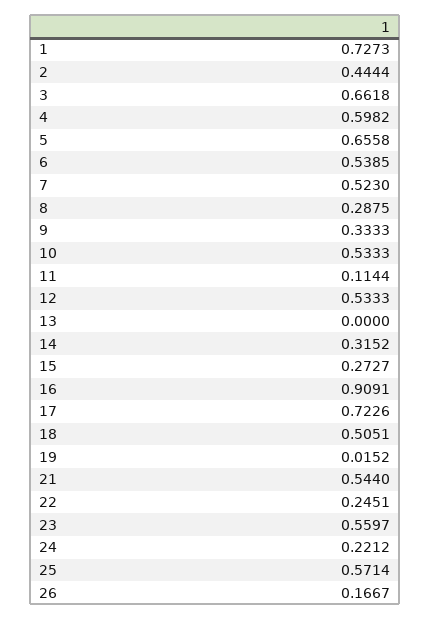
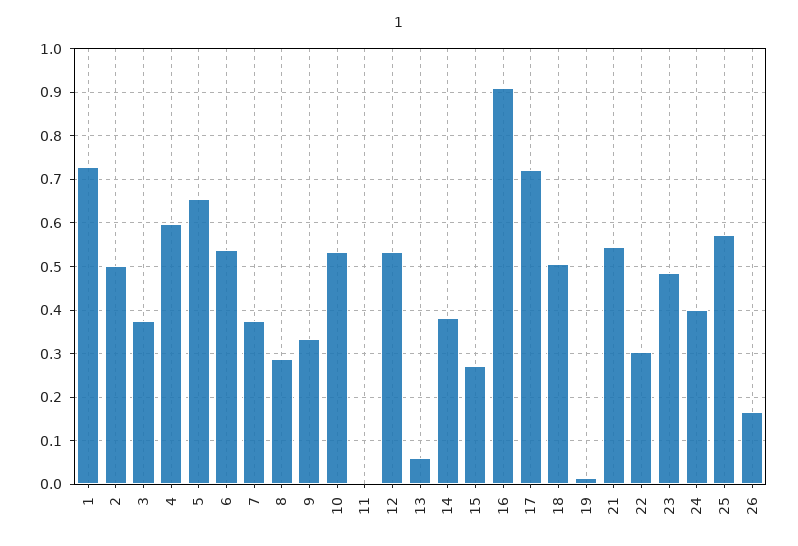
  {
    "1": 0.7273,
-   "2": 0.4444,
+   "2": 0.5,
-   "3": 0.6618,
+   "3": 0.38,
    "4": 0.5982,
    "5": 0.6558,
    "6": 0.5385,
-   "7": 0.523,
+   "7": 0.38,
    "8": 0.2875,
    "9": 0.3333,
    "10": 0.5333,
-   "11": 0.1144,
+   "11": 0,
    "12": 0.5333,
-   "13": 0,
+   "13": 0.06,
-   "14": 0.3152,
+   "14": 0.38,
    "15": 0.2727,
    "16": 0.9091,
    "17": 0.7226,
    "18": 0.5051,
    "19": 0.0152,
    "21": 0.544,
-   "22": 0.2451,
+   "22": 0.3,
-   "23": 0.5597,
+   "23": 0.48,
-   "24": 0.2212,
+   "24": 0.4,
    "25": 0.5714,
    "26": 0.1667
  }

